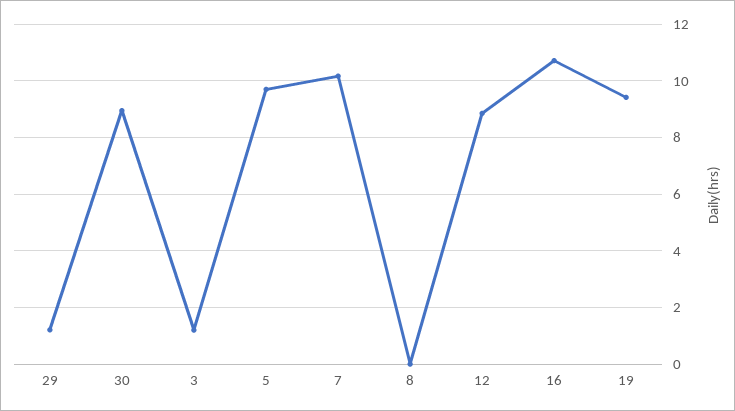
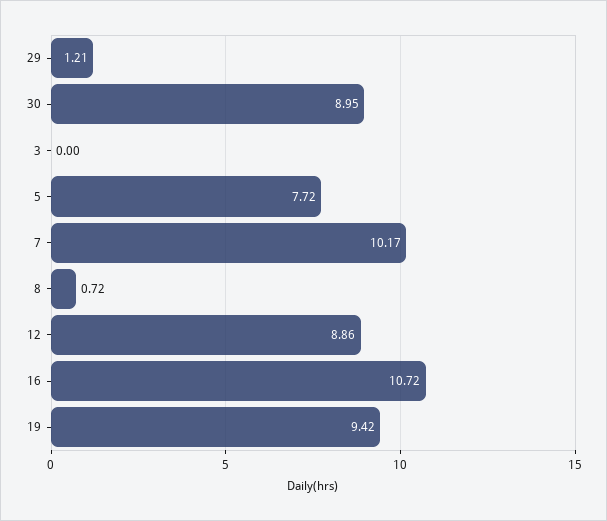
  {
    "29": 1.21,
    "30": 8.95,
-   "3": 1.25,
+   "3": 0,
-   "5": 9.75,
+   "5": 7.72,
    "7": 10.17,
-   "8": 0,
+   "8": 0.72,
    "12": 8.86,
    "16": 10.72,
    "19": 9.42
  }

